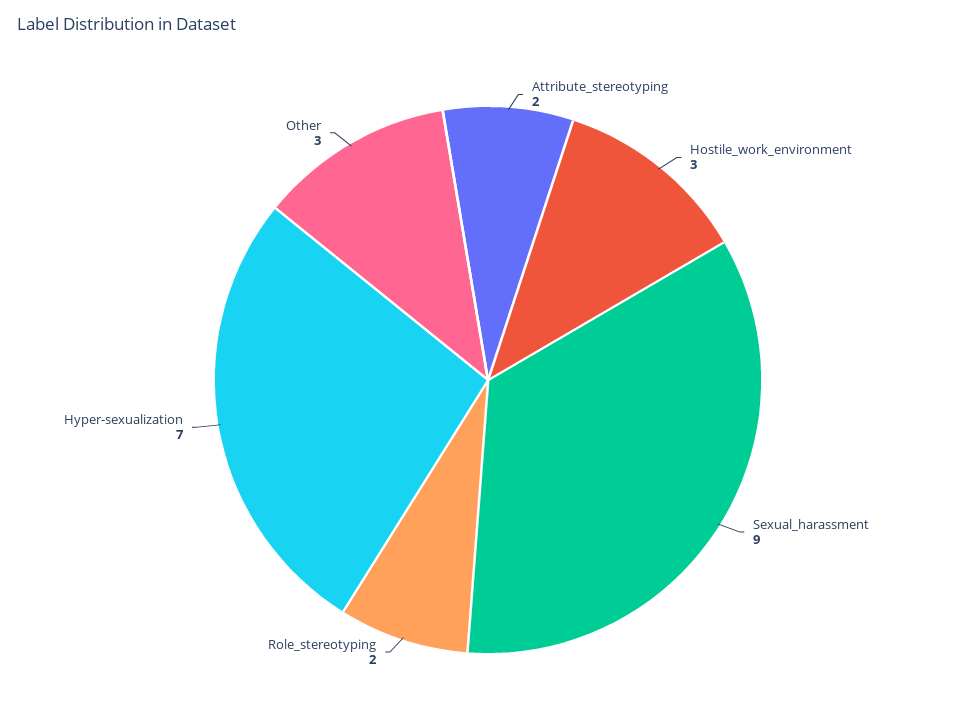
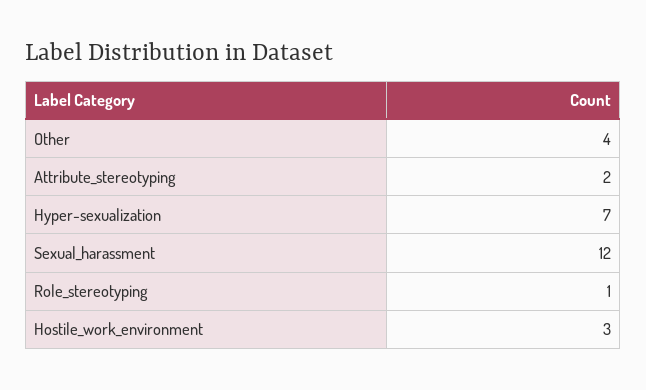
  {
    "Attribute_stereotyping": 2,
    "Hostile_work_environment": 3,
-   "Sexual_harassment": 9,
+   "Sexual_harassment": 12,
-   "Role_stereotyping": 2,
+   "Role_stereotyping": 1,
    "Hyper-sexualization": 7,
-   "Other": 3
+   "Other": 4
  }

